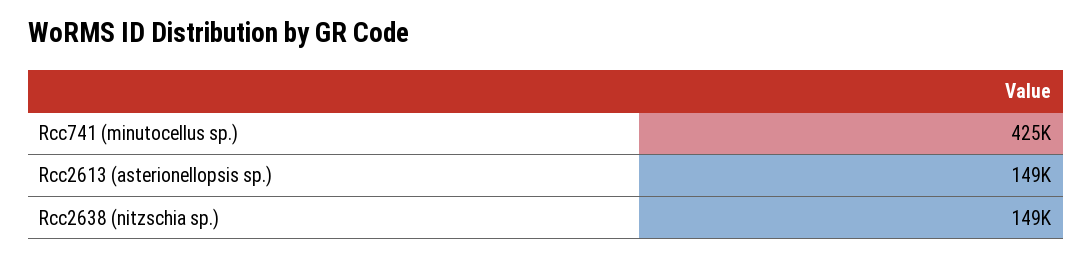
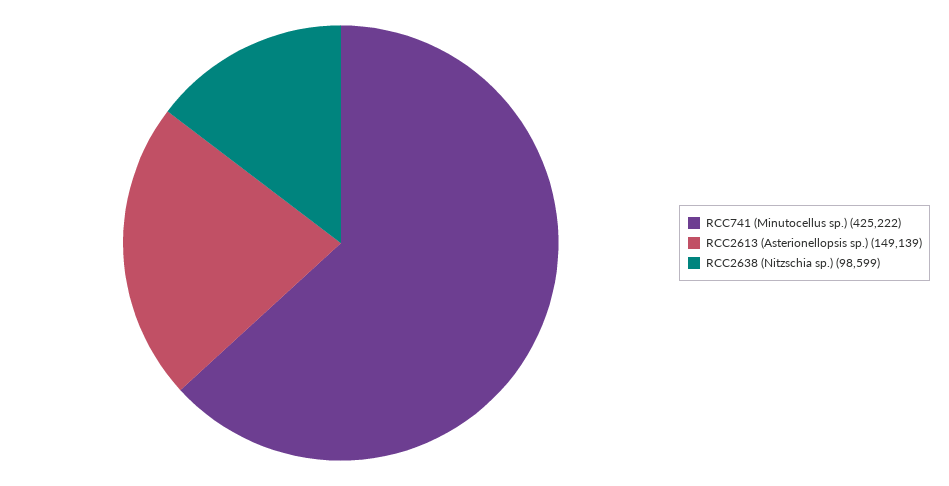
  {
    "Rcc741 (minutocellus sp.)": 425222,
    "Rcc2613 (asterionellopsis sp.)": 149139,
-   "Rcc2638 (nitzschia sp.)": 149000
+   "Rcc2638 (nitzschia sp.)": 98599
  }

